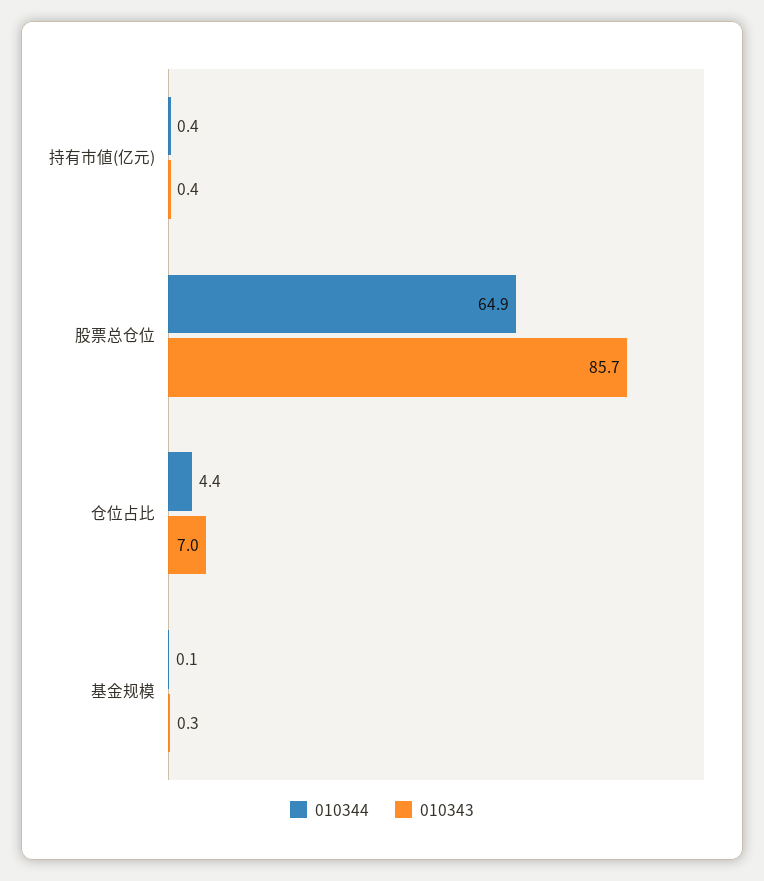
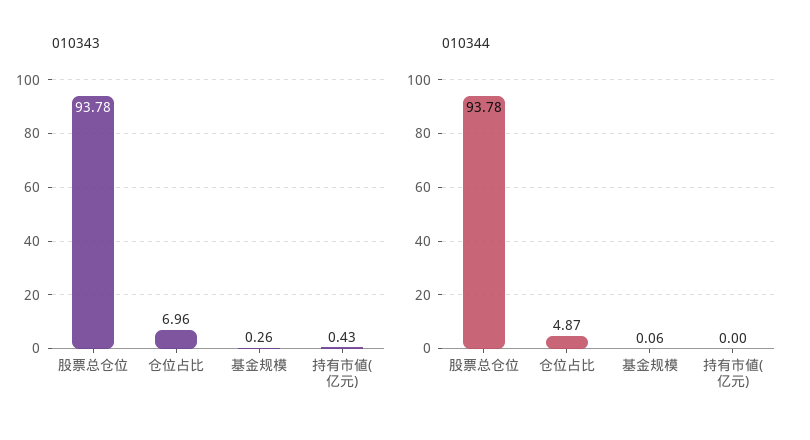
  {
    "010344": {
-     "持有市値(亿元)": 0.4,
+     "持有市値(亿元)": 0,
-     "股票总仓位": 64.9,
+     "股票总仓位": 93.78,
-     "仓位占比": 4.4,
+     "仓位占比": 4.87,
      "基金规模": 0.06
    },
    "010343": {
      "持有市値(亿元)": 0.43,
-     "股票总仓位": 85.7,
+     "股票总仓位": 93.78,
      "仓位占比": 6.96,
      "基金规模": 0.26
    }
  }

